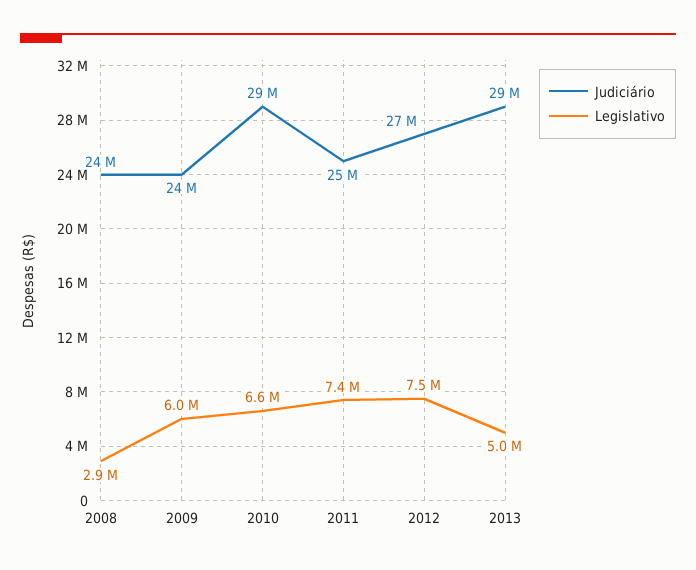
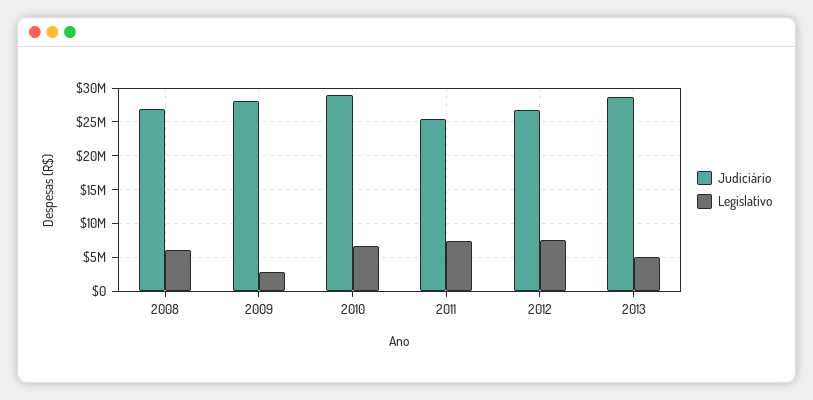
  {
    "Judiciário": {
-     "2008": 24000000,
+     "2008": 27000000,
-     "2009": 24000000,
+     "2009": 28000000,
      "2010": 29000000,
      "2011": 25000000,
      "2012": 27000000,
      "2013": 29000000
    },
    "Legislativo": {
-     "2008": 2900000,
+     "2008": 6000000,
-     "2009": 6000000,
+     "2009": 3000000,
      "2010": 6600000,
      "2011": 7400000,
      "2012": 7500000,
      "2013": 5000000
    }
  }

